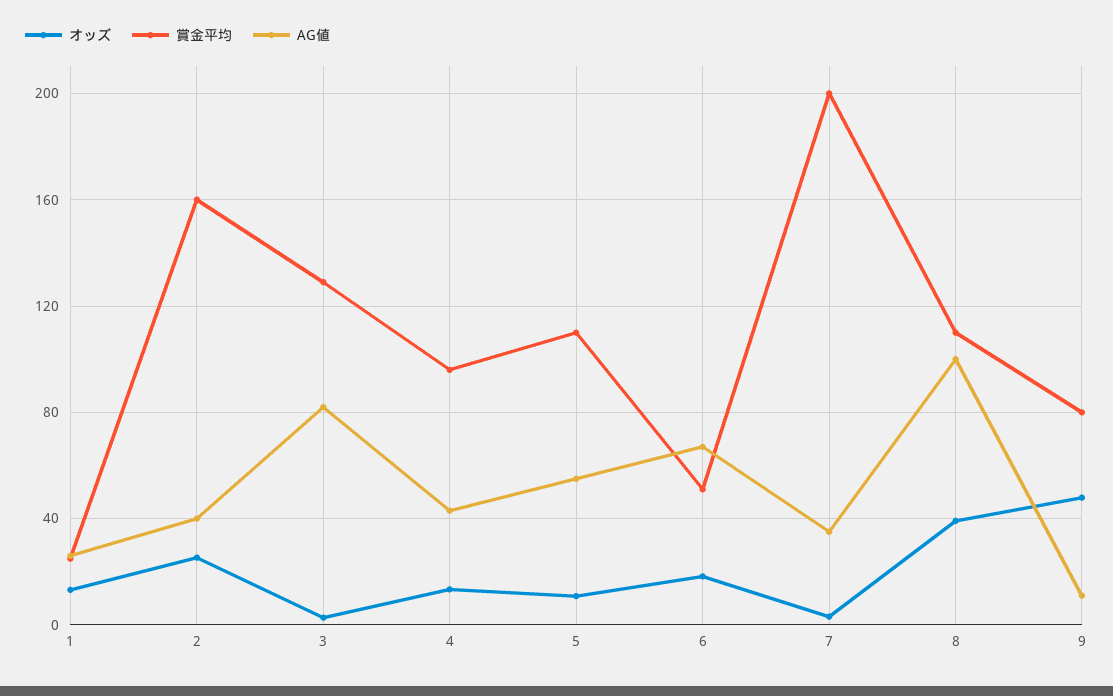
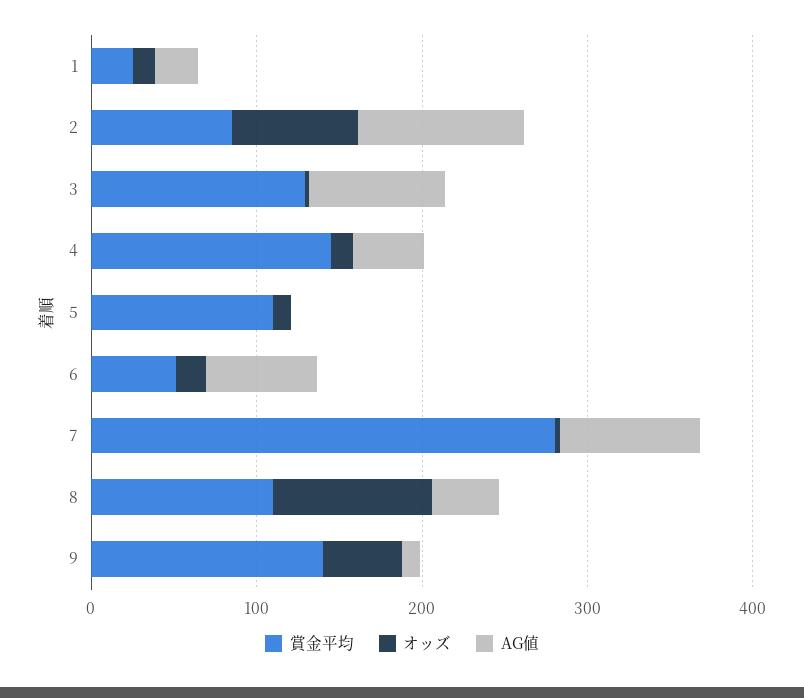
  {
    "オッズ": {
      "1": 15,
-     "2": 25,
+     "2": 80,
      "3": 5,
      "4": 15,
      "5": 10,
      "6": 20,
      "7": 5,
-     "8": 40,
+     "8": 100,
      "9": 50
    },
    "賞金平均": {
      "1": 25,
-     "2": 160,
+     "2": 80,
      "3": 130,
-     "4": 95,
+     "4": 140,
      "5": 110,
      "6": 50,
-     "7": 200,
+     "7": 280,
      "8": 110,
-     "9": 80
+     "9": 140
    },
    "AG値": {
      "1": 25,
-     "2": 40,
+     "2": 100,
      "3": 80,
      "4": 45,
-     "5": 55,
+     "5": 0,
      "6": 65,
-     "7": 35,
+     "7": 80,
-     "8": 100,
+     "8": 40,
      "9": 10
    }
  }

